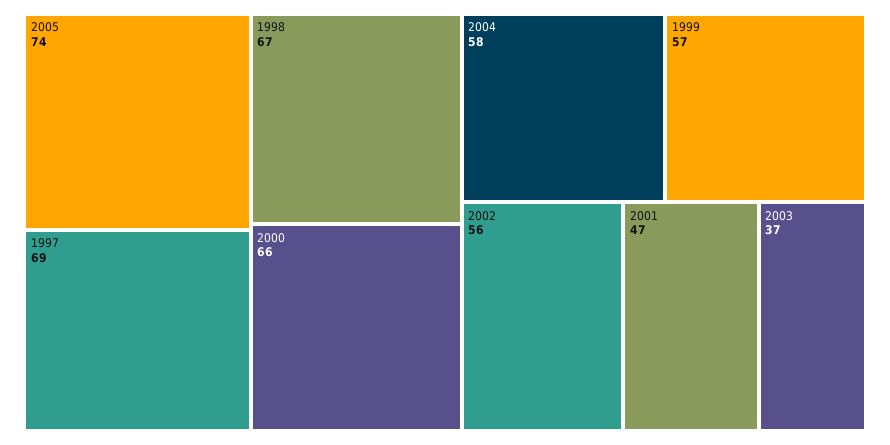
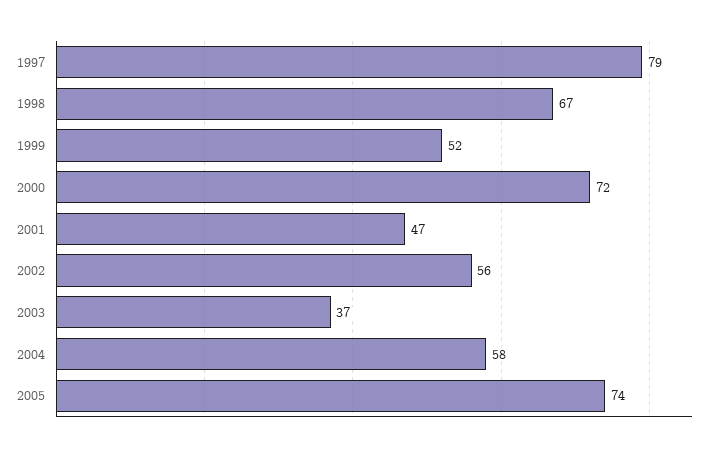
  {
    "2005": 74,
-   "1997": 69,
+   "1997": 79,
    "1998": 67,
-   "2000": 66,
+   "2000": 72,
    "2004": 58,
-   "1999": 57,
+   "1999": 52,
    "2002": 56,
    "2001": 47,
    "2003": 37
  }

